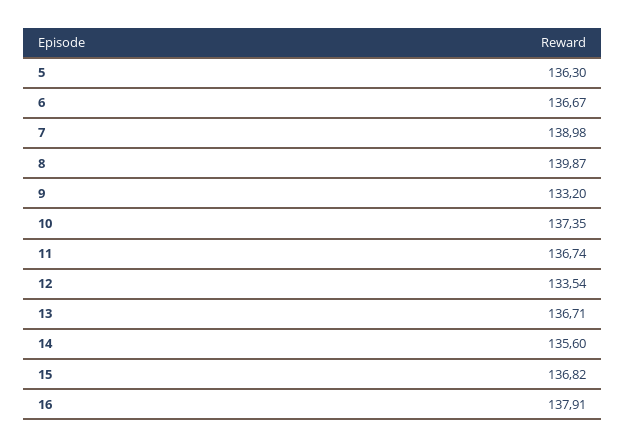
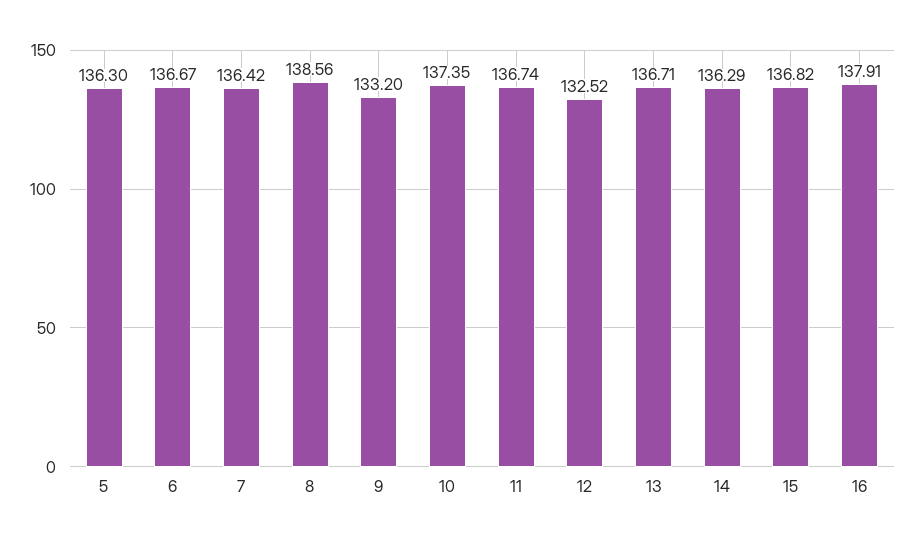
  {
    "5": 136.3,
    "6": 136.67,
-   "7": 138.98,
+   "7": 136.42,
-   "8": 139.87,
+   "8": 138.56,
    "9": 133.2,
    "10": 137.35,
    "11": 136.74,
-   "12": 133.54,
+   "12": 132.52,
    "13": 136.71,
-   "14": 135.6,
+   "14": 136.29,
    "15": 136.82,
    "16": 137.91
  }

